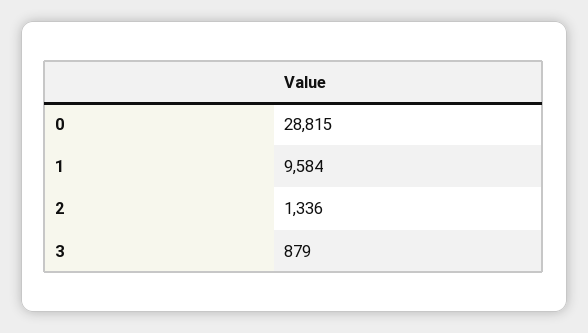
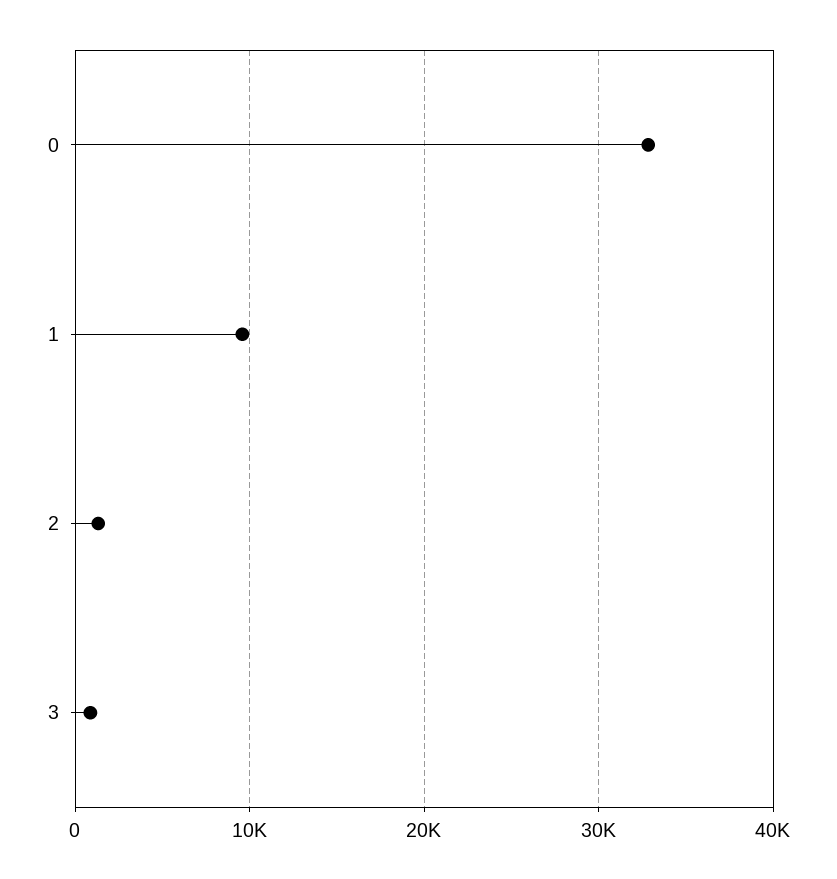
  {
-   "0": 28815,
+   "0": 33000,
    "1": 9584,
    "2": 1336,
    "3": 879
  }

